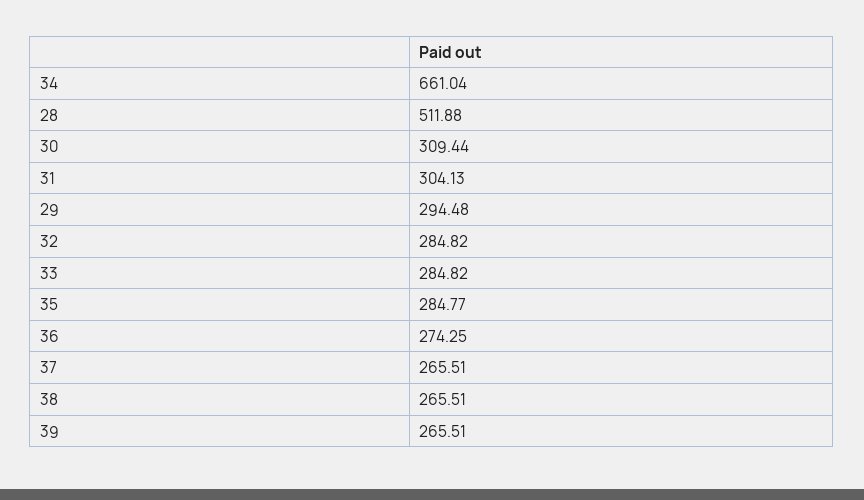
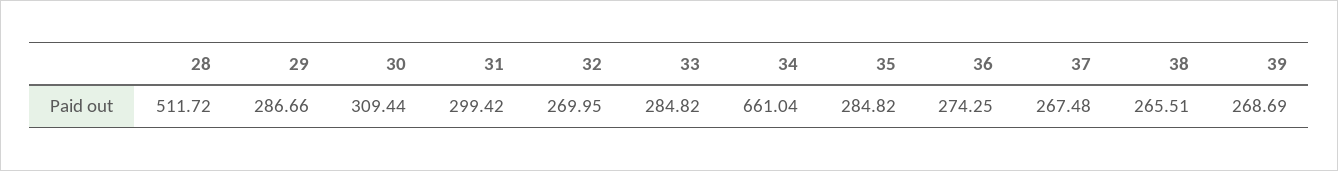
  {
    "34": 661.04,
-   "28": 511.88,
+   "28": 511.72,
    "30": 309.44,
-   "31": 304.13,
+   "31": 299.42,
-   "29": 294.48,
+   "29": 286.66,
-   "32": 284.82,
+   "32": 269.95,
    "33": 284.82,
-   "35": 284.77,
+   "35": 284.82,
    "36": 274.25,
-   "37": 265.51,
+   "37": 267.48,
    "38": 265.51,
-   "39": 265.51
+   "39": 268.69
  }

